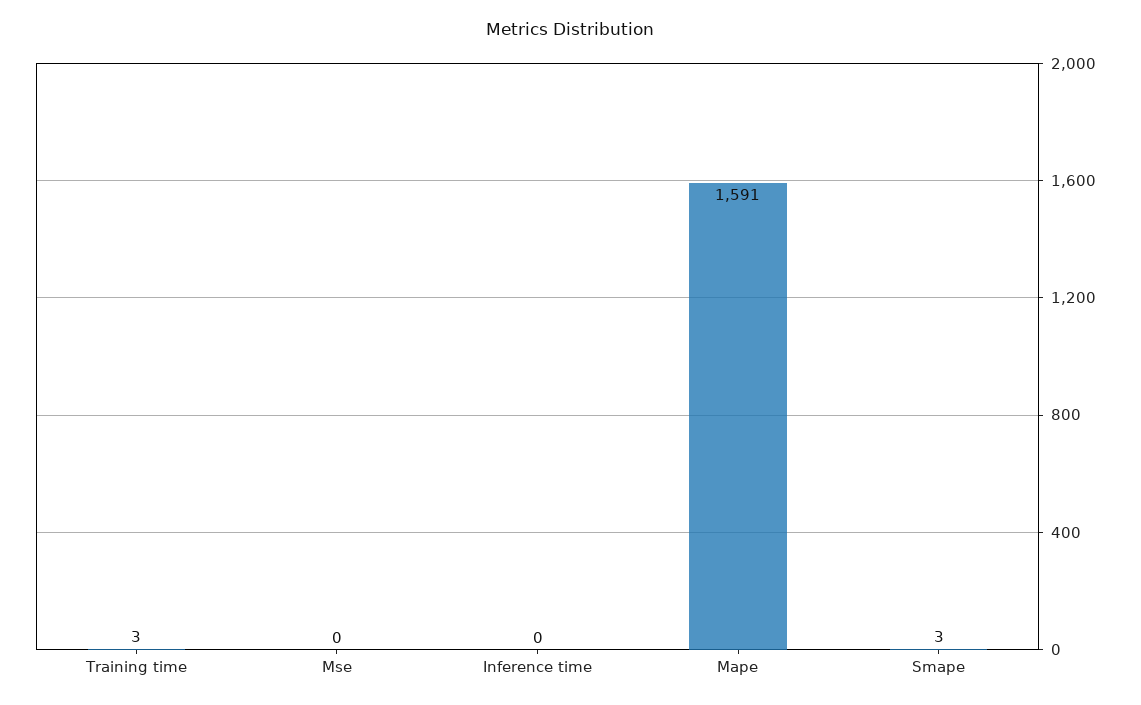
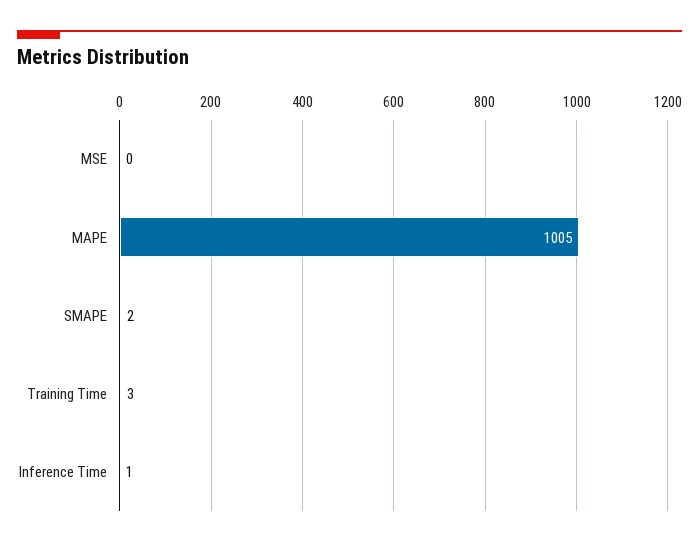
  {
    "Training time": 3,
    "Mse": 0,
-   "Inference time": 0,
+   "Inference time": 1,
-   "Mape": 1591,
+   "Mape": 1005,
-   "Smape": 3
+   "Smape": 2
  }

